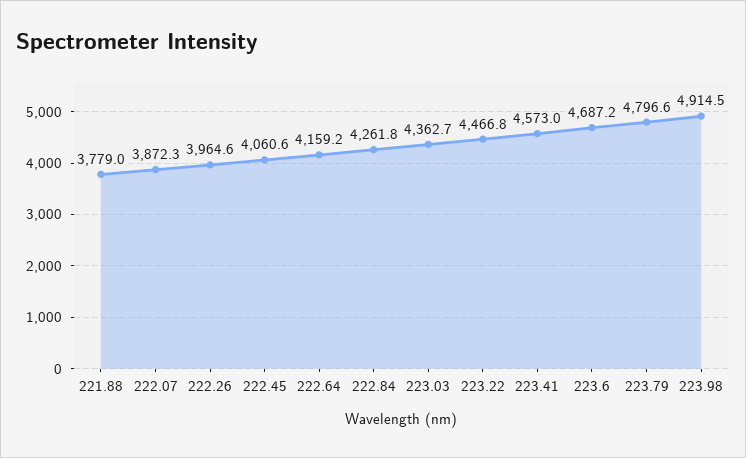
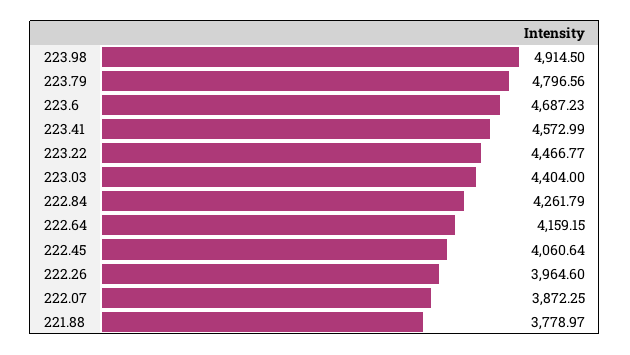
  {
    "221.88": 3778.97,
    "222.07": 3872.25,
    "222.26": 3964.6,
    "222.45": 4060.64,
    "222.64": 4159.15,
    "222.84": 4261.79,
-   "223.03": 4362.7,
+   "223.03": 4404,
    "223.22": 4466.77,
    "223.41": 4572.99,
    "223.6": 4687.23,
    "223.79": 4796.56,
    "223.98": 4914.5
  }

